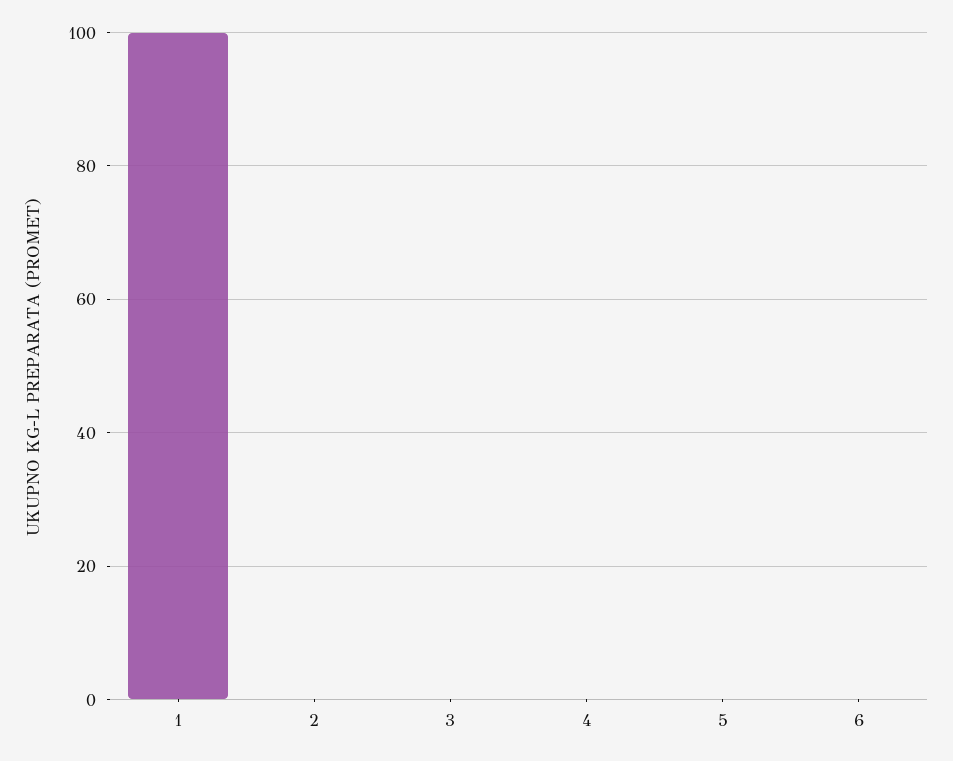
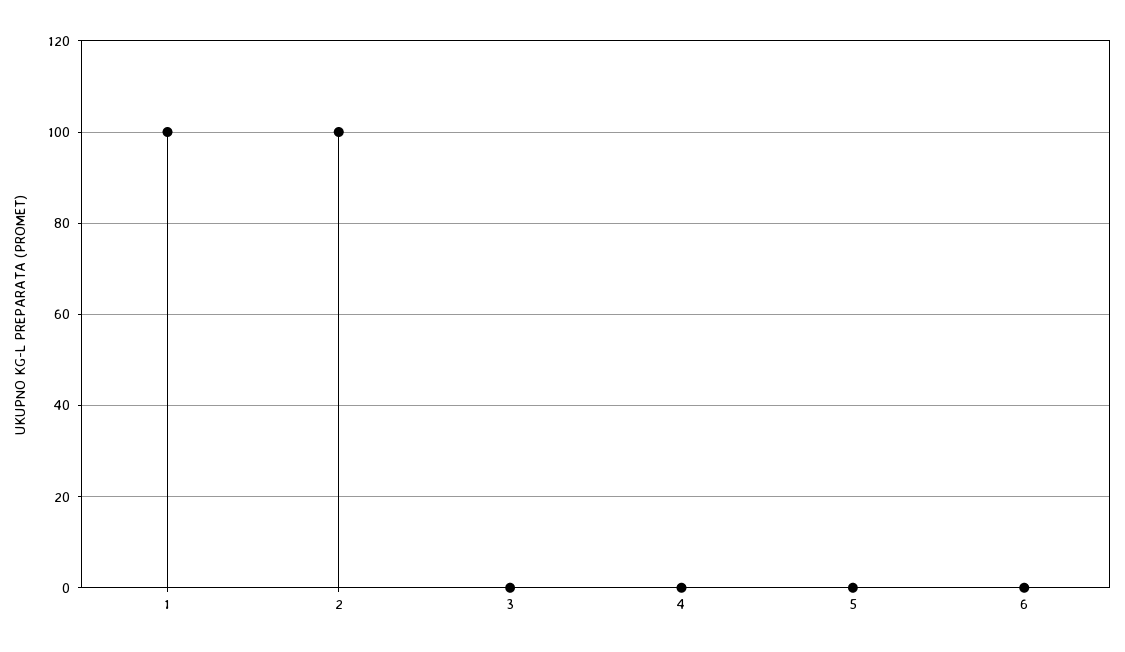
  {
    "1": 100,
-   "2": 0,
+   "2": 100,
    "3": 0,
    "4": 0,
    "5": 0,
    "6": 0
  }

